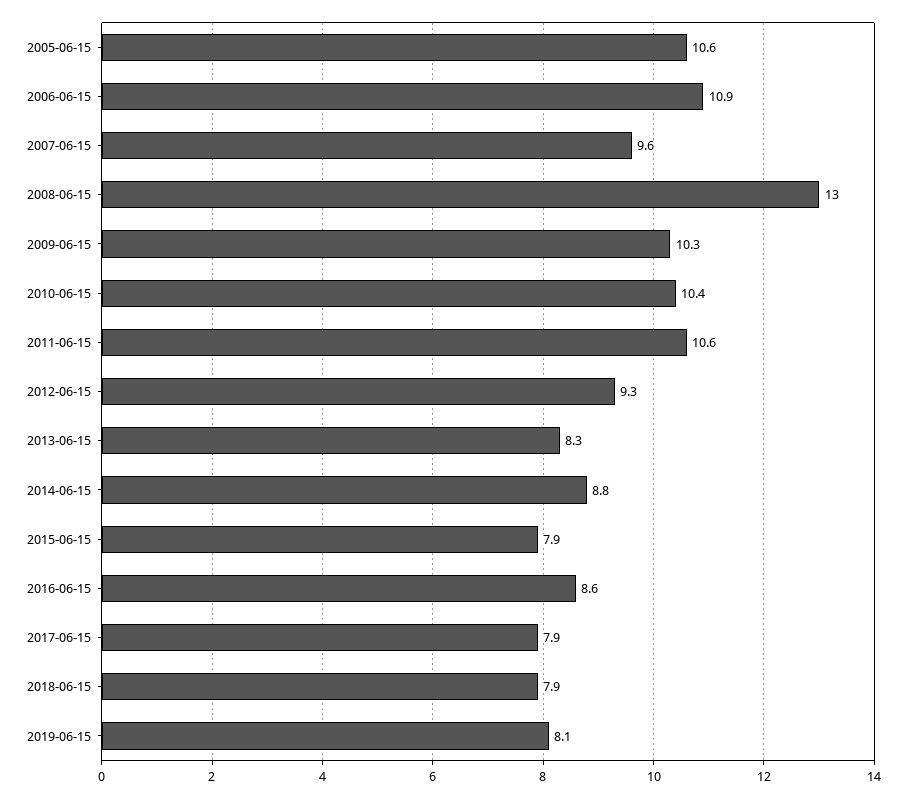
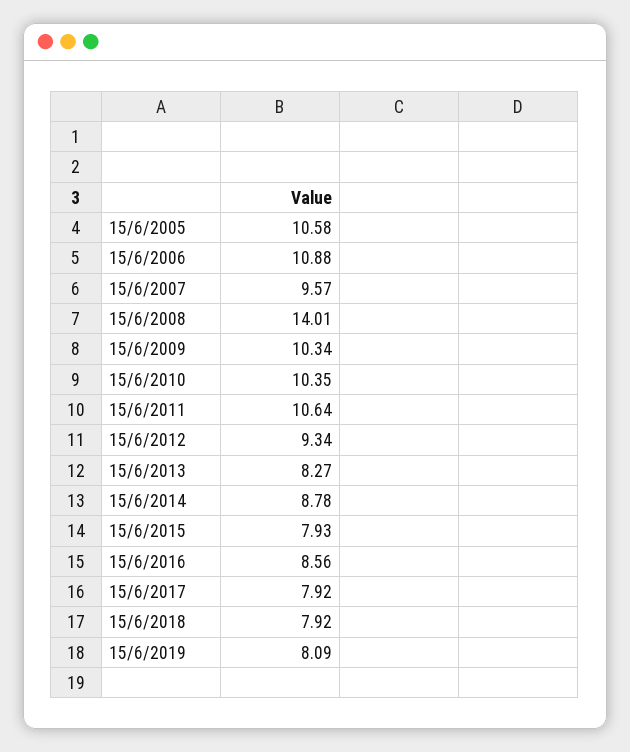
  {
    "2005-06-15": 10.58,
    "2006-06-15": 10.88,
    "2007-06-15": 9.57,
-   "2008-06-15": 13,
+   "2008-06-15": 14.01,
    "2009-06-15": 10.34,
    "2010-06-15": 10.35,
    "2011-06-15": 10.64,
    "2012-06-15": 9.34,
    "2013-06-15": 8.27,
    "2014-06-15": 8.78,
    "2015-06-15": 7.93,
    "2016-06-15": 8.56,
    "2017-06-15": 7.92,
    "2018-06-15": 7.92,
    "2019-06-15": 8.09
  }

